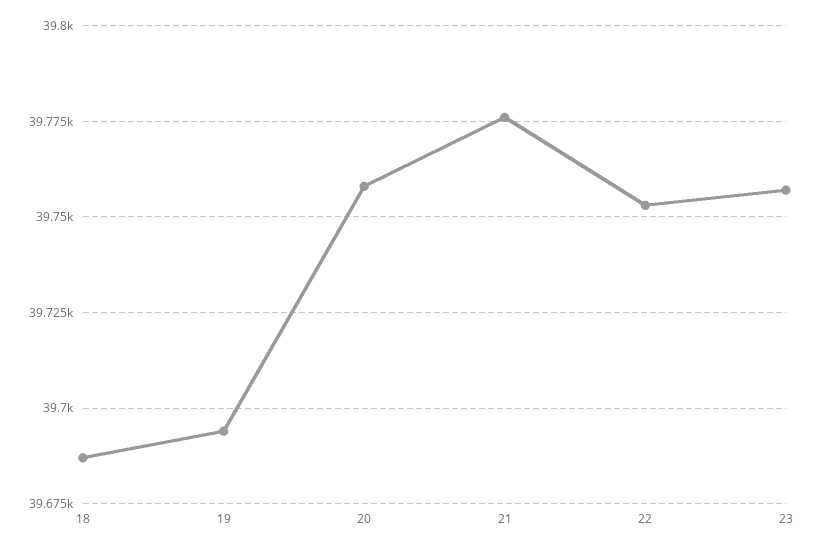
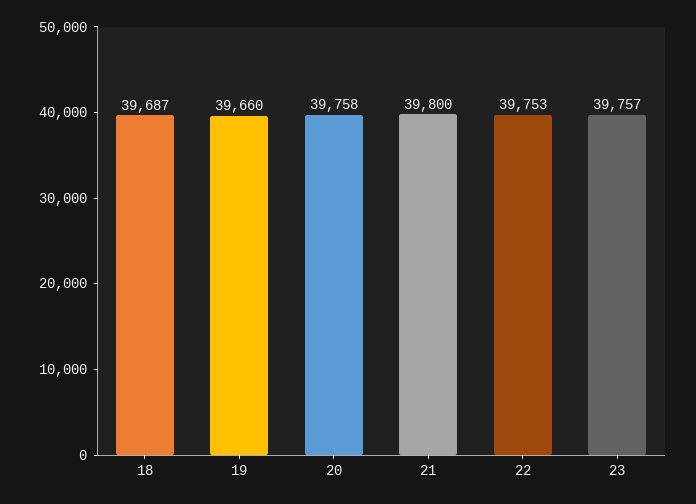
  {
    "18": 39687,
-   "19": 39695,
+   "19": 39660,
    "20": 39758,
-   "21": 39775,
+   "21": 39800,
    "22": 39753,
    "23": 39757
  }

